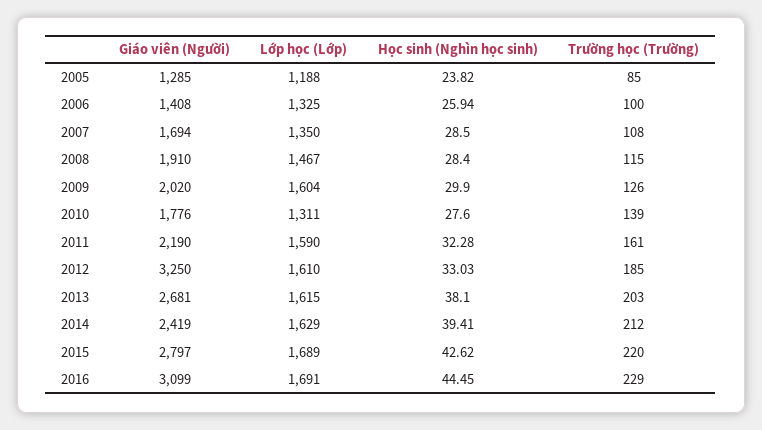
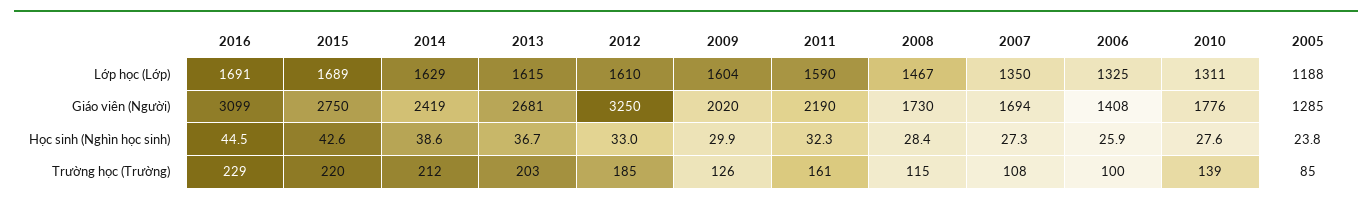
  {
    "Giáo viên (Người)": {
      "2005": 1285,
      "2006": 1408,
      "2007": 1694,
-     "2008": 1910,
+     "2008": 1730,
      "2009": 2020,
      "2010": 1776,
      "2011": 2190,
      "2012": 3250,
      "2013": 2681,
      "2014": 2419,
-     "2015": 2797,
+     "2015": 2750,
      "2016": 3099
    },
    "Lớp học (Lớp)": {
      "2005": 1188,
      "2006": 1325,
      "2007": 1350,
      "2008": 1467,
      "2009": 1604,
      "2010": 1311,
      "2011": 1590,
      "2012": 1610,
      "2013": 1615,
      "2014": 1629,
      "2015": 1689,
      "2016": 1691
    },
    "Học sinh (Nghìn học sinh)": {
      "2005": 23.82,
      "2006": 25.94,
-     "2007": 28.5,
+     "2007": 27.3,
      "2008": 28.4,
      "2009": 29.9,
      "2010": 27.6,
      "2011": 32.28,
      "2012": 33.03,
-     "2013": 38.1,
+     "2013": 36.7,
-     "2014": 39.41,
+     "2014": 38.6,
      "2015": 42.62,
      "2016": 44.45
    },
    "Trường học (Trường)": {
      "2005": 85,
      "2006": 100,
      "2007": 108,
      "2008": 115,
      "2009": 126,
      "2010": 139,
      "2011": 161,
      "2012": 185,
      "2013": 203,
      "2014": 212,
      "2015": 220,
      "2016": 229
    }
  }

